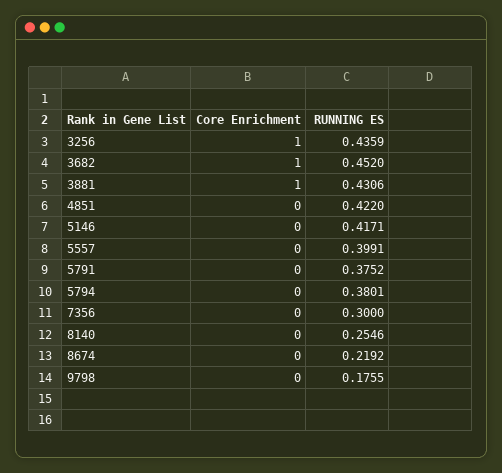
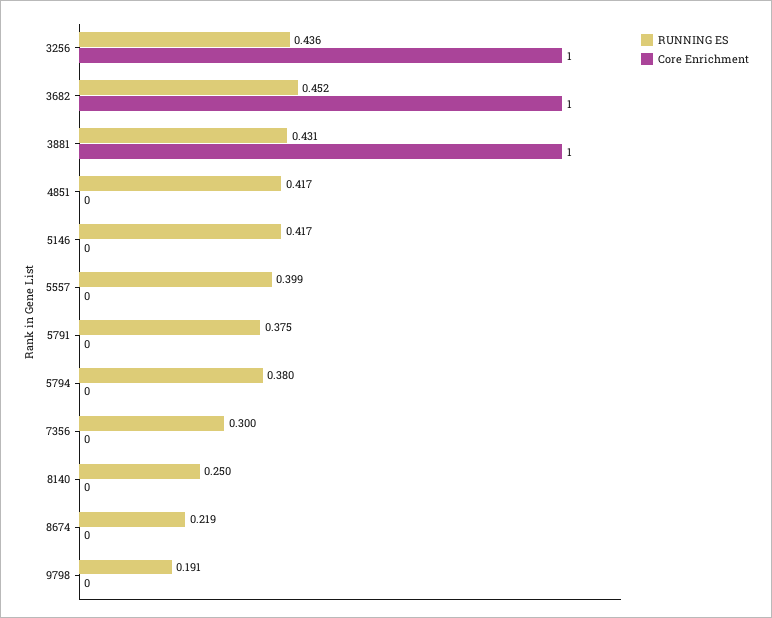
  {
    "Core Enrichment": {
      "3256": 1,
      "3682": 1,
      "3881": 1,
      "4851": 0,
      "5146": 0,
      "5557": 0,
      "5791": 0,
      "5794": 0,
      "7356": 0,
      "8140": 0,
      "8674": 0,
      "9798": 0
    },
    "RUNNING ES": {
      "3256": 0.4359,
      "3682": 0.452,
      "3881": 0.4306,
-     "4851": 0.422,
+     "4851": 0.417,
      "5146": 0.4171,
      "5557": 0.3991,
      "5791": 0.3752,
      "5794": 0.3801,
      "7356": 0.3,
-     "8140": 0.2546,
+     "8140": 0.25,
      "8674": 0.2192,
-     "9798": 0.1755
+     "9798": 0.191
    }
  }

